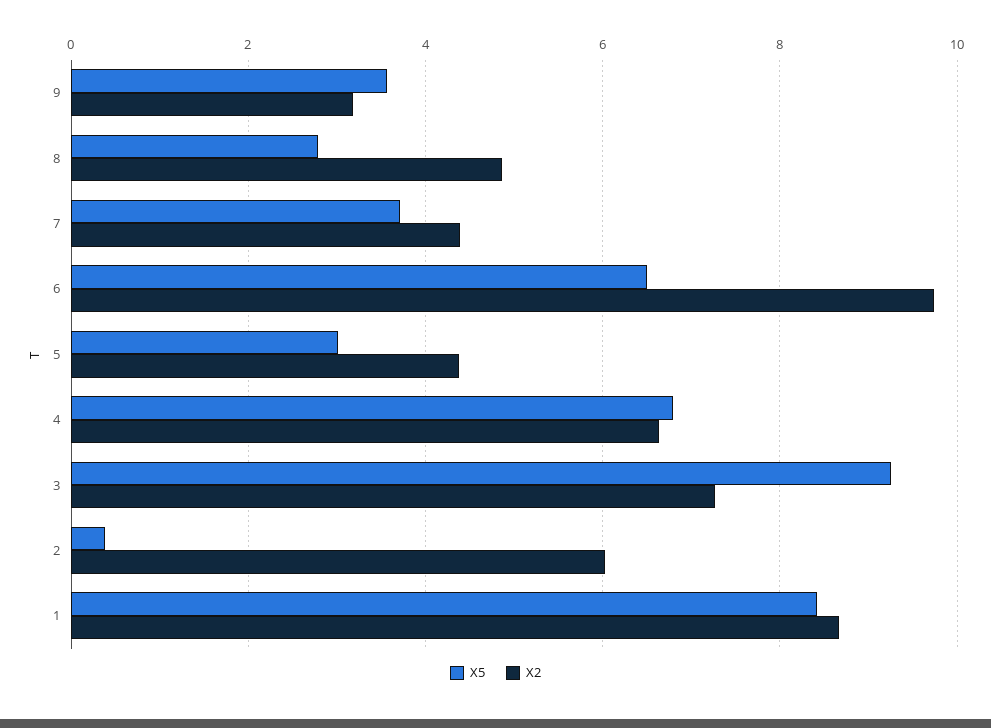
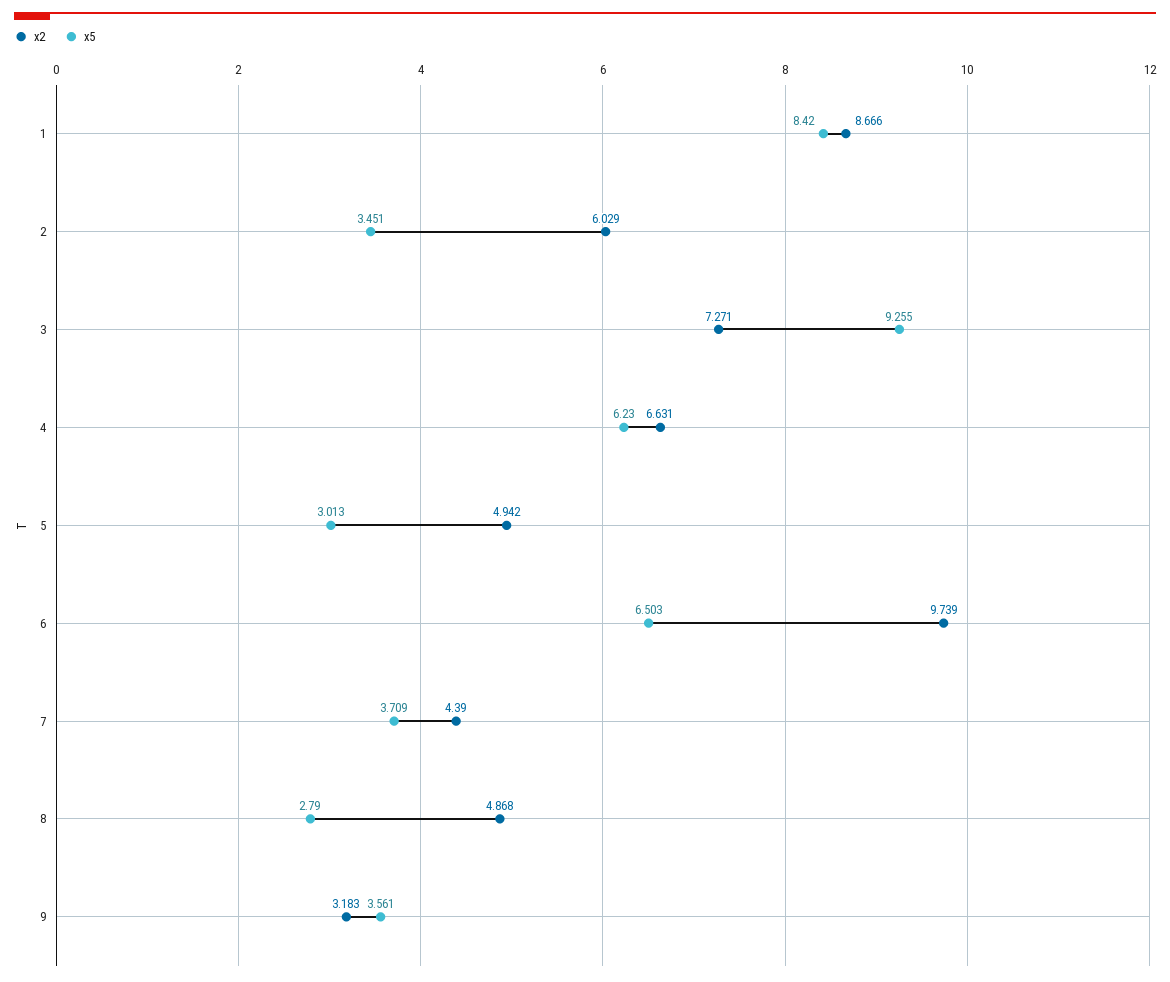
  {
    "X5": {
      "9": 3.561,
      "8": 2.79,
      "7": 3.709,
      "6": 6.503,
      "5": 3.013,
-     "4": 6.8,
+     "4": 6.23,
      "3": 9.255,
-     "2": 0.4,
+     "2": 3.451,
      "1": 8.42
    },
    "X2": {
      "9": 3.183,
      "8": 4.868,
      "7": 4.39,
      "6": 9.739,
-     "5": 4.4,
+     "5": 4.942,
      "4": 6.631,
      "3": 7.271,
      "2": 6.029,
      "1": 8.666
    }
  }

